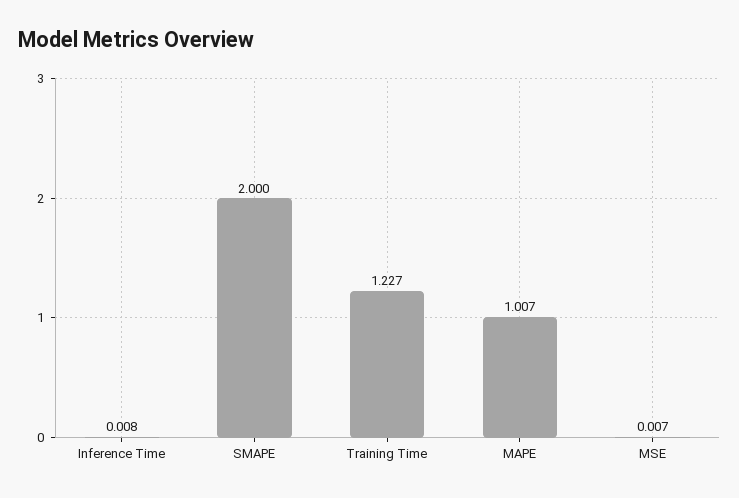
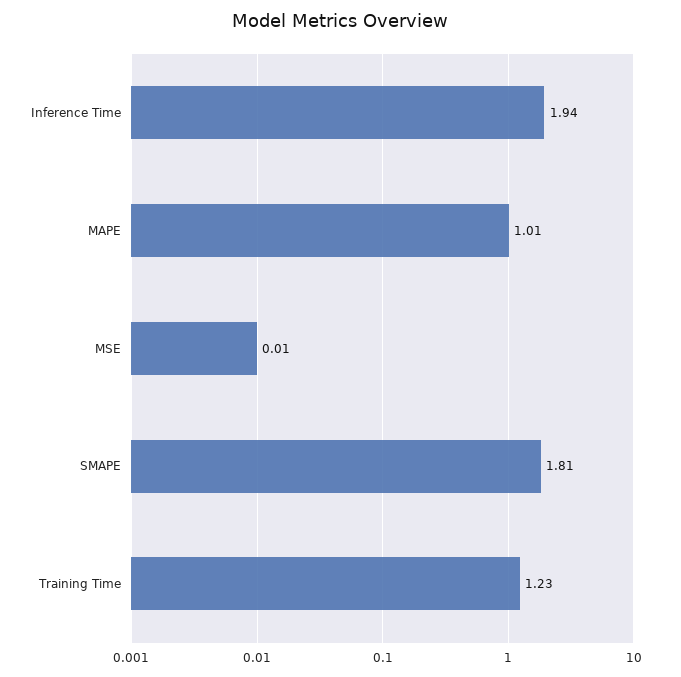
  {
-   "Inference Time": 0.008,
+   "Inference Time": 1.94,
-   "SMAPE": 2,
+   "SMAPE": 1.81,
    "Training Time": 1.227,
    "MAPE": 1.007,
    "MSE": 0.007
  }

